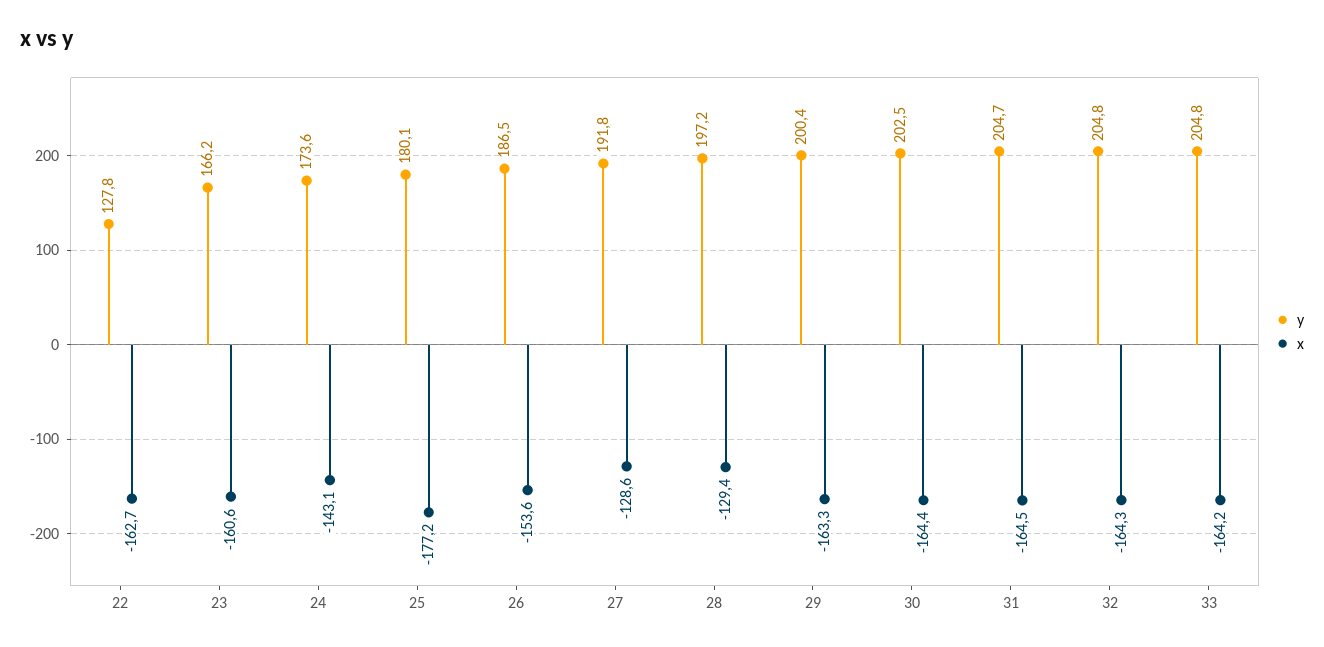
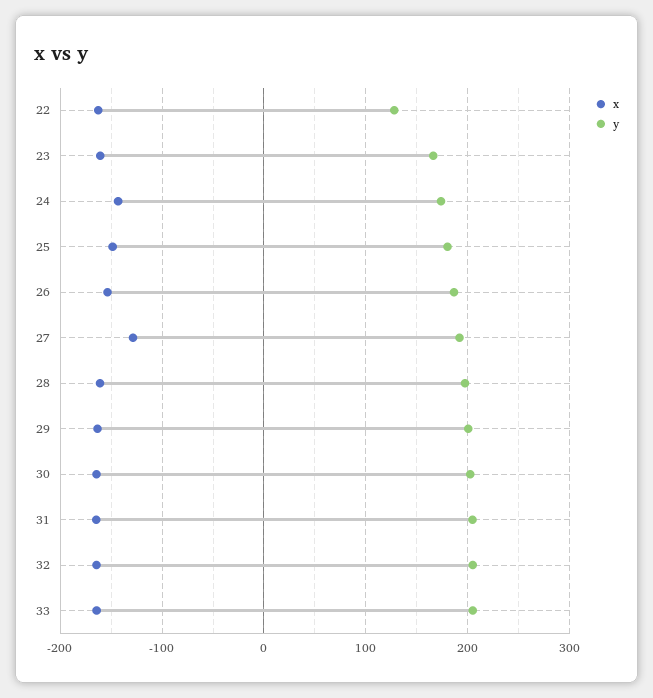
  {
    "y": {
      "22": 127.8,
      "23": 166.2,
      "24": 173.6,
      "25": 180.1,
      "26": 186.5,
      "27": 191.8,
      "28": 197.2,
      "29": 200.4,
      "30": 202.5,
      "31": 204.7,
      "32": 204.8,
      "33": 204.8
    },
    "x": {
      "22": -162.7,
      "23": -160.6,
      "24": -143.1,
-     "25": -177.2,
+     "25": -150,
      "26": -153.6,
      "27": -128.6,
-     "28": -129.4,
+     "28": -160,
      "29": -163.3,
      "30": -164.4,
      "31": -164.5,
      "32": -164.3,
      "33": -164.2
    }
  }

